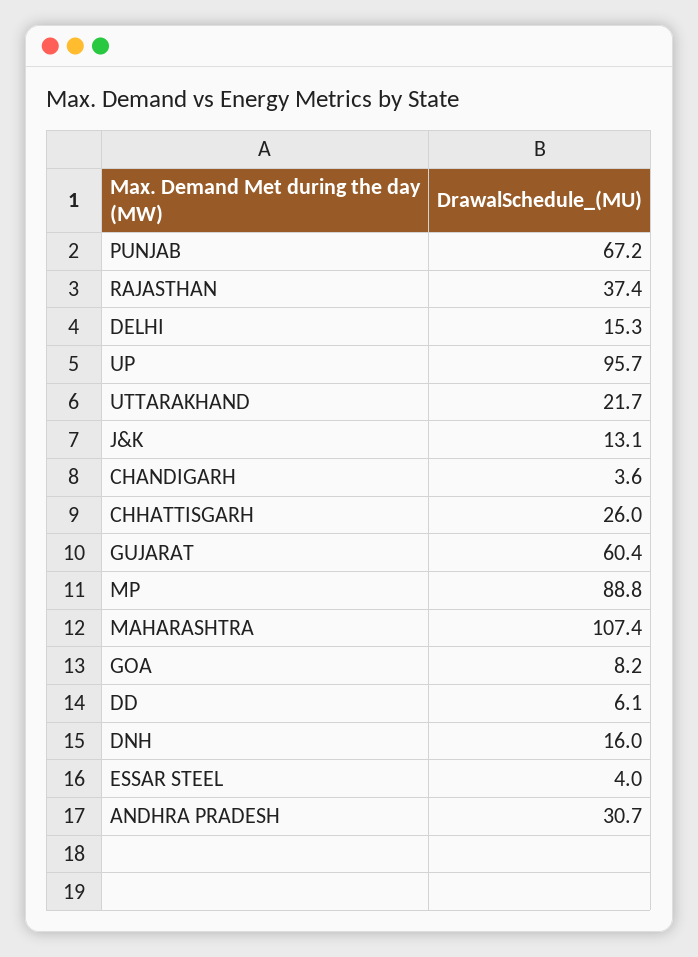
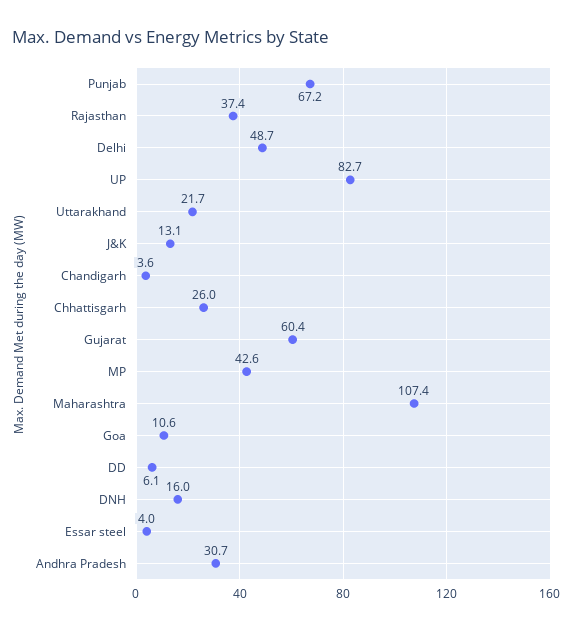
  {
    "PUNJAB": 67.2,
    "RAJASTHAN": 37.4,
-   "DELHI": 15.3,
+   "DELHI": 48.7,
-   "UP": 95.7,
+   "UP": 82.7,
    "UTTARAKHAND": 21.7,
    "J&K": 13.1,
    "CHANDIGARH": 3.6,
    "CHHATTISGARH": 26,
    "GUJARAT": 60.4,
-   "MP": 88.8,
+   "MP": 42.6,
    "MAHARASHTRA": 107.4,
-   "GOA": 8.2,
+   "GOA": 10.6,
    "DD": 6.1,
    "DNH": 16,
    "ESSAR STEEL": 4,
    "ANDHRA PRADESH": 30.7
  }

